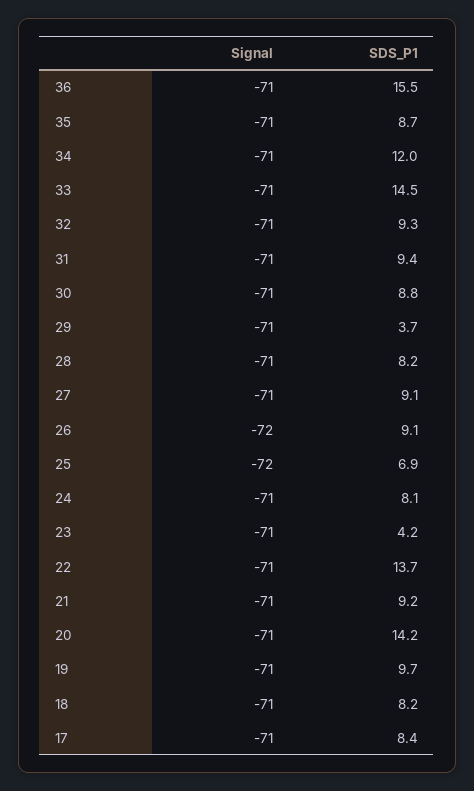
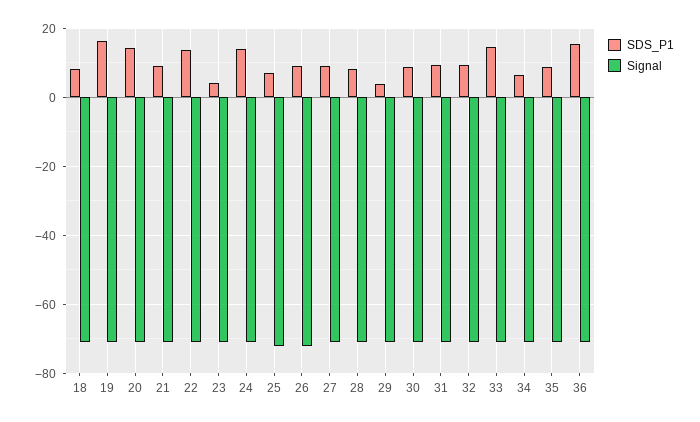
  {
    "Signal": {
      "36": -71,
      "35": -71,
      "34": -71,
      "33": -71,
      "32": -71,
      "31": -71,
      "30": -71,
      "29": -71,
      "28": -71,
      "27": -71,
      "26": -72,
      "25": -72,
      "24": -71,
      "23": -71,
      "22": -71,
      "21": -71,
      "20": -71,
      "19": -71,
-     "18": -71,
+     "18": -71
-     "17": -71
    },
    "SDS_P1": {
      "36": 15.5,
      "35": 8.7,
-     "34": 12,
+     "34": 6,
      "33": 14.5,
      "32": 9.3,
      "31": 9.4,
      "30": 8.8,
      "29": 3.7,
      "28": 8.2,
      "27": 9.1,
      "26": 9.1,
      "25": 6.9,
-     "24": 8.1,
+     "24": 14,
      "23": 4.2,
      "22": 13.7,
      "21": 9.2,
      "20": 14.2,
-     "19": 9.7,
+     "19": 16,
-     "18": 8.2,
+     "18": 8.2
-     "17": 8.4
    }
  }

